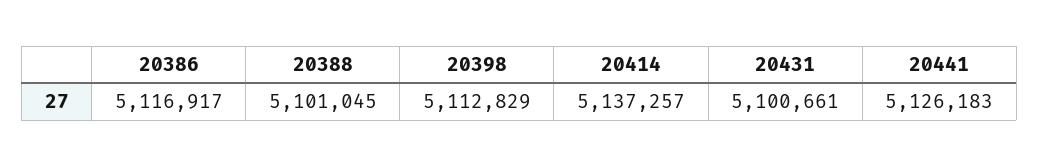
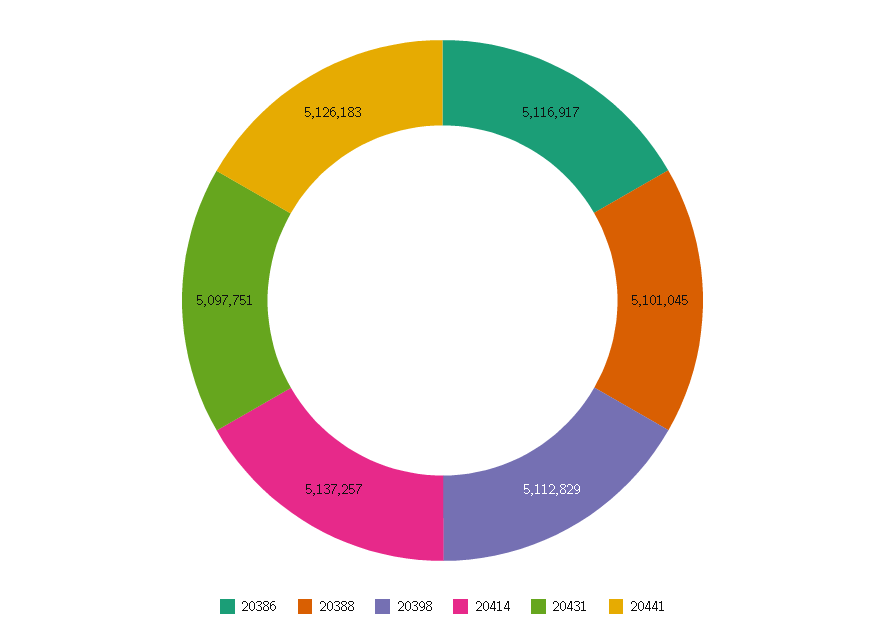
  {
    "20386": 5116917,
    "20388": 5101045,
    "20398": 5112829,
    "20414": 5137257,
-   "20431": 5100661,
+   "20431": 5097751,
    "20441": 5126183
  }

